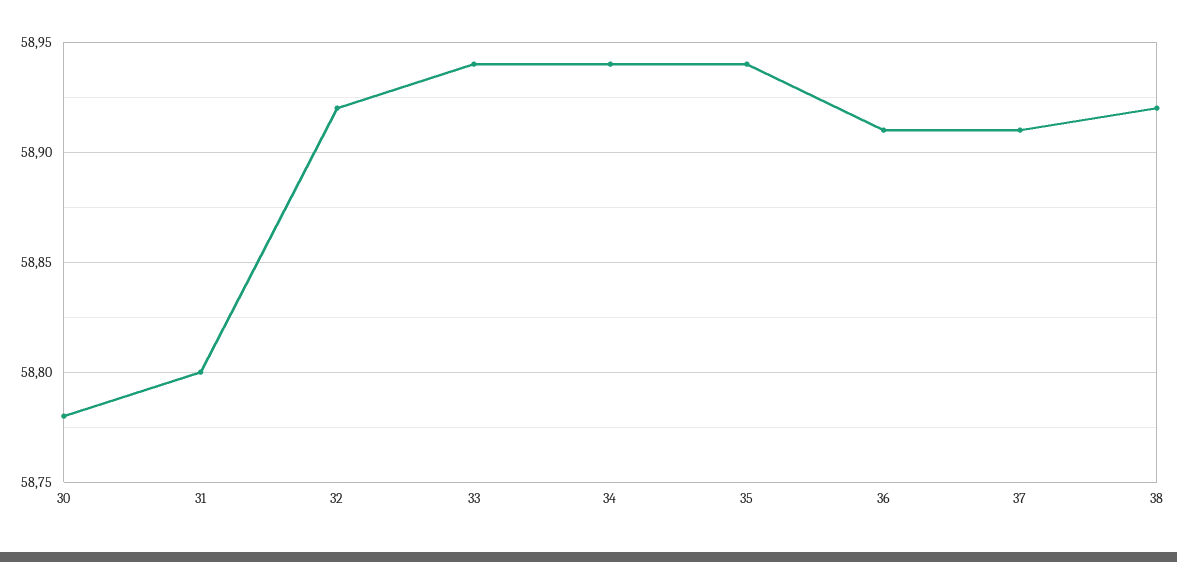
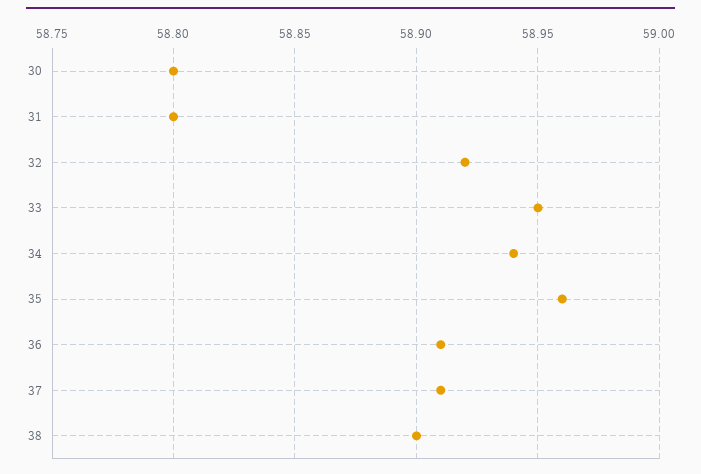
  {
-   "30": 58.78,
+   "30": 58.8,
    "31": 58.8,
    "32": 58.92,
-   "33": 58.94,
+   "33": 58.95,
    "34": 58.94,
-   "35": 58.94,
+   "35": 58.96,
    "36": 58.91,
    "37": 58.91,
-   "38": 58.92
+   "38": 58.9
  }

